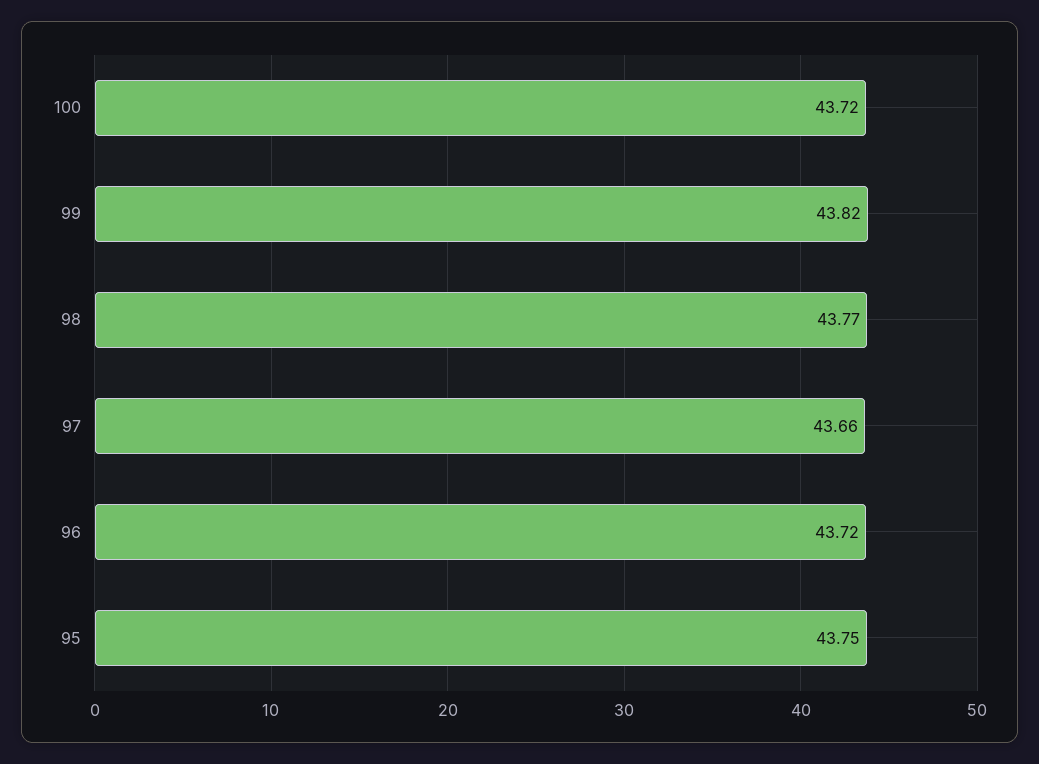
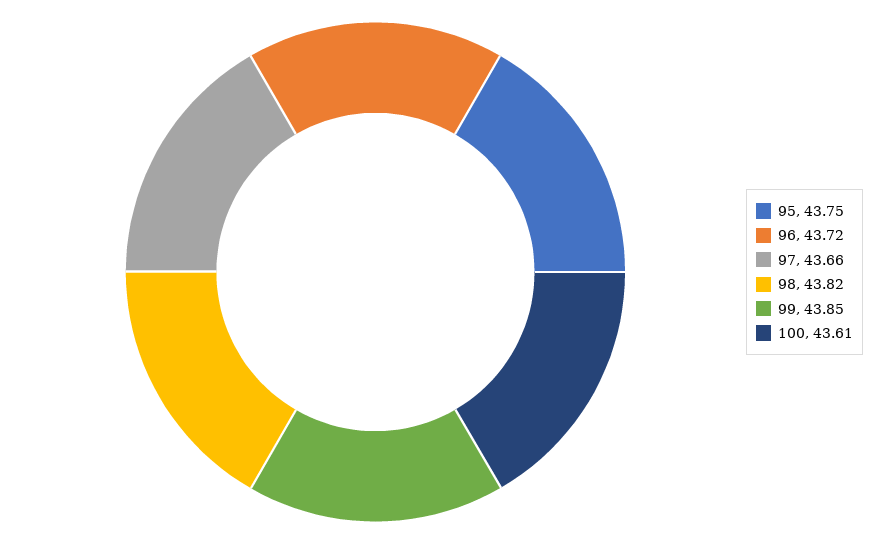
  {
-   "100": 43.72,
+   "100": 43.61,
-   "99": 43.82,
+   "99": 43.85,
-   "98": 43.77,
+   "98": 43.82,
    "97": 43.66,
    "96": 43.72,
    "95": 43.75
  }

